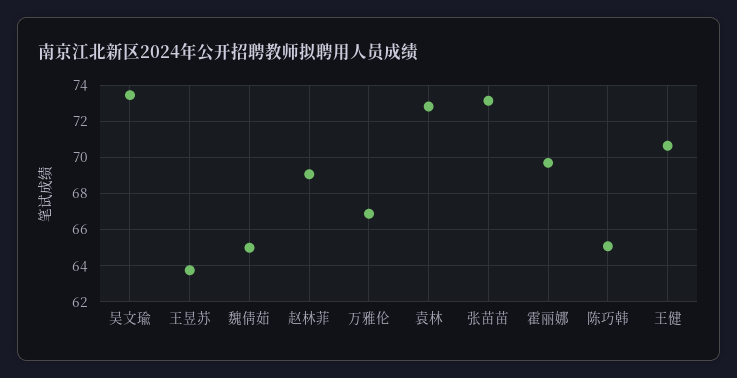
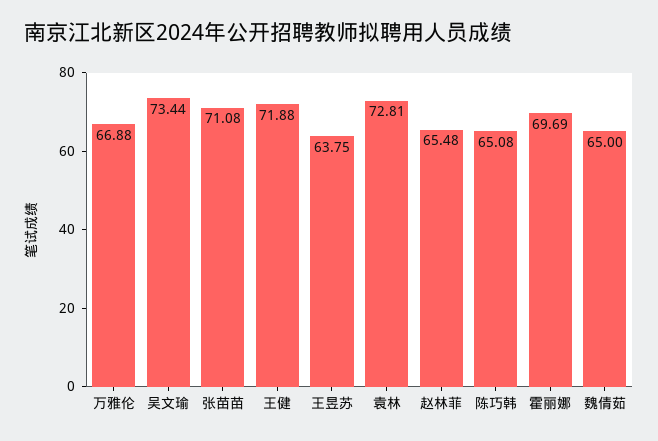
  {
    "吴文瑜": 73.44,
    "王昱苏": 63.75,
    "魏倩茹": 65,
-   "赵林菲": 69,
+   "赵林菲": 65.48,
    "万雅伦": 66.88,
    "袁林": 72.81,
-   "张苗苗": 73,
+   "张苗苗": 71.08,
    "霍丽娜": 69.69,
    "陈巧韩": 65.08,
-   "王健": 70.5
+   "王健": 71.88
  }

